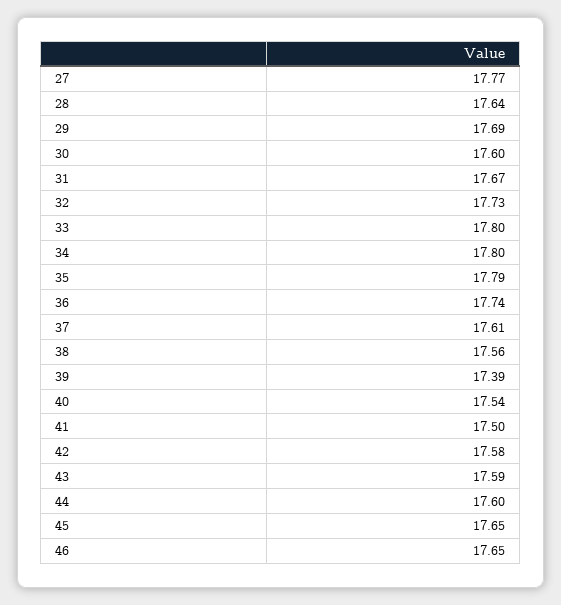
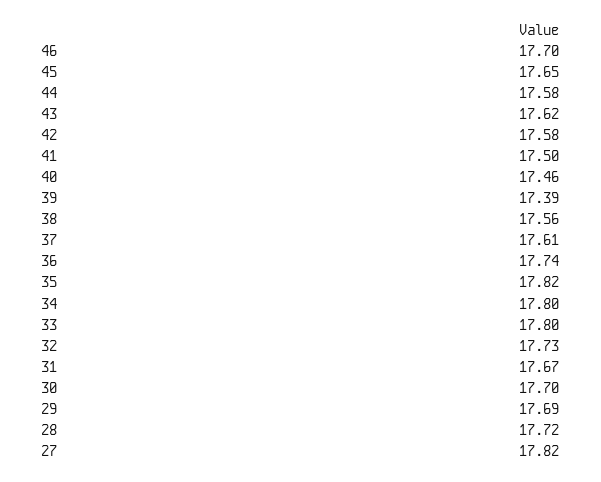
  {
-   "27": 17.77,
+   "27": 17.82,
-   "28": 17.64,
+   "28": 17.72,
    "29": 17.69,
-   "30": 17.6,
+   "30": 17.7,
    "31": 17.67,
    "32": 17.73,
    "33": 17.8,
    "34": 17.8,
-   "35": 17.79,
+   "35": 17.82,
    "36": 17.74,
    "37": 17.61,
    "38": 17.56,
    "39": 17.39,
-   "40": 17.54,
+   "40": 17.46,
    "41": 17.5,
    "42": 17.58,
-   "43": 17.59,
+   "43": 17.62,
-   "44": 17.6,
+   "44": 17.58,
    "45": 17.65,
-   "46": 17.65
+   "46": 17.7
  }

